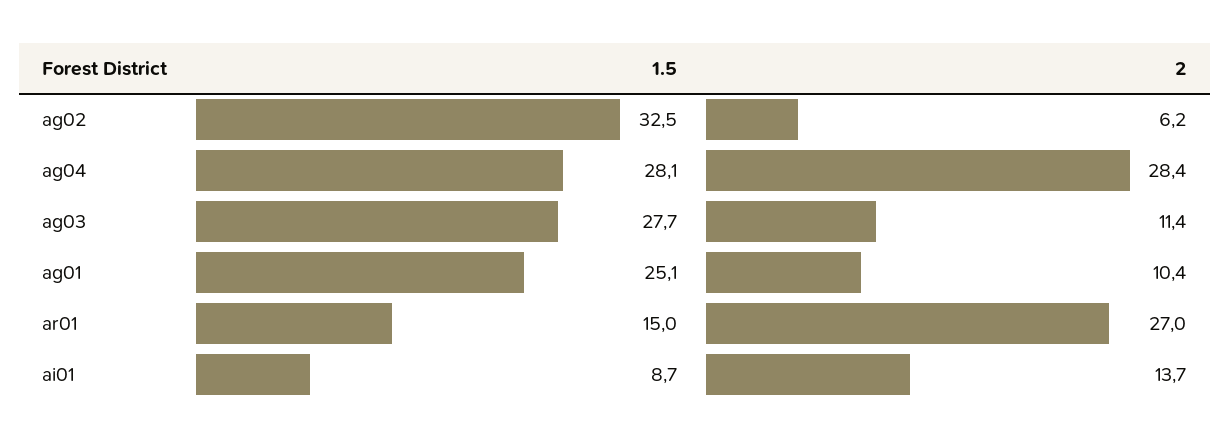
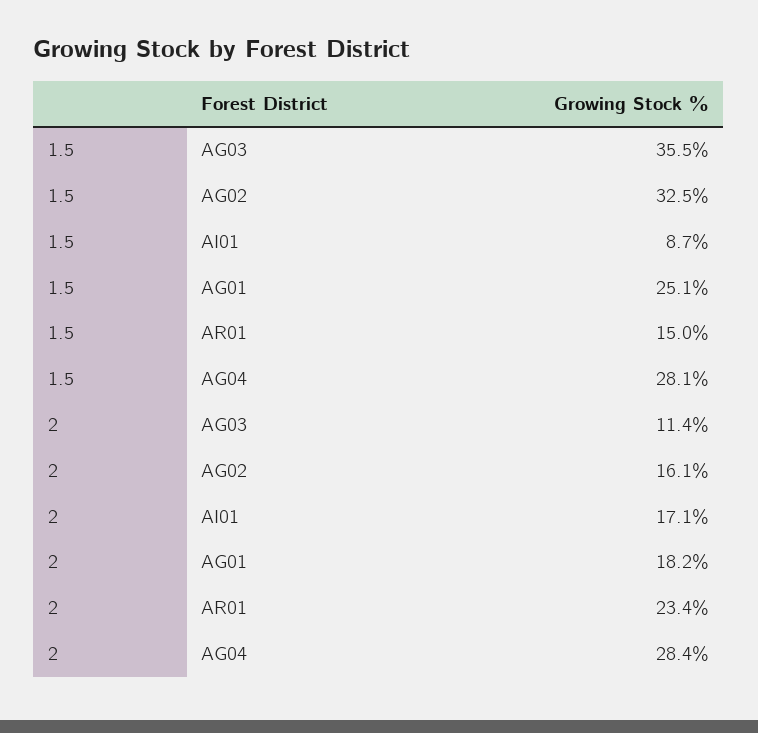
  {
    "1.5": {
      "ag02": 32.5,
      "ag04": 28.1,
-     "ag03": 27.7,
+     "ag03": 35.5,
      "ag01": 25.1,
      "ar01": 15,
      "ai01": 8.7
    },
    "2": {
-     "ag02": 6.2,
+     "ag02": 16.1,
      "ag04": 28.4,
      "ag03": 11.4,
-     "ag01": 10.4,
+     "ag01": 18.2,
-     "ar01": 27,
+     "ar01": 23.4,
-     "ai01": 13.7
+     "ai01": 17.1
    }
  }

